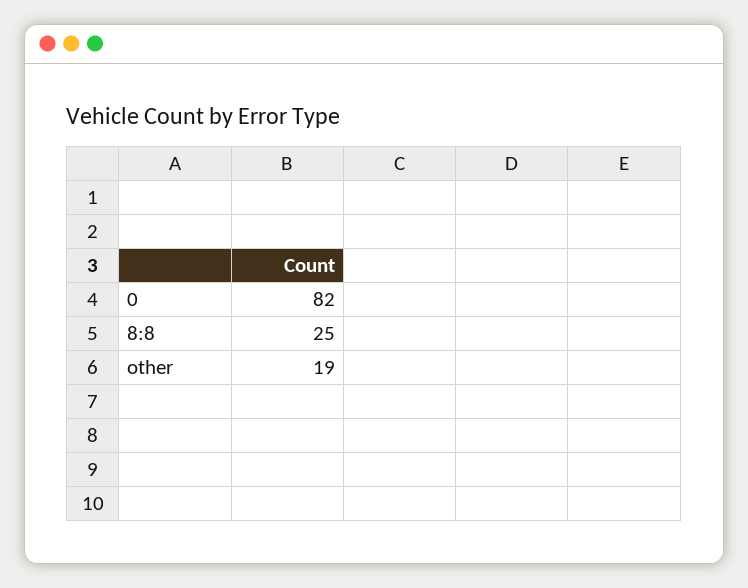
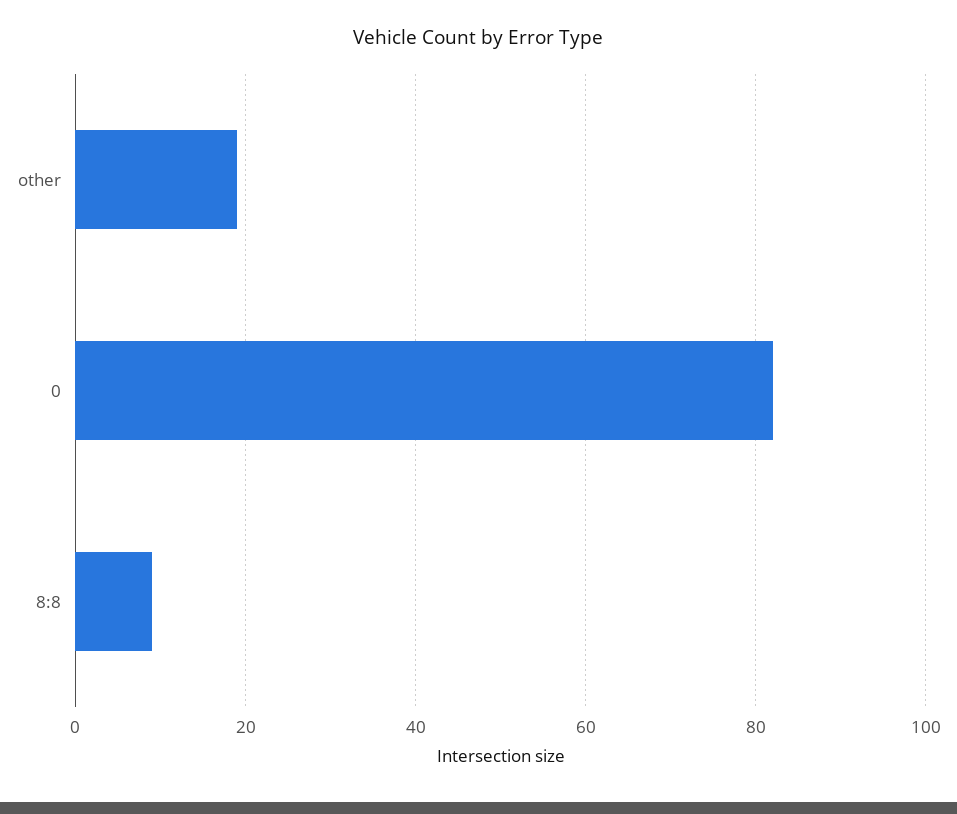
  {
    "0": 82,
-   "8:8": 25,
+   "8:8": 10,
    "other": 19
  }

